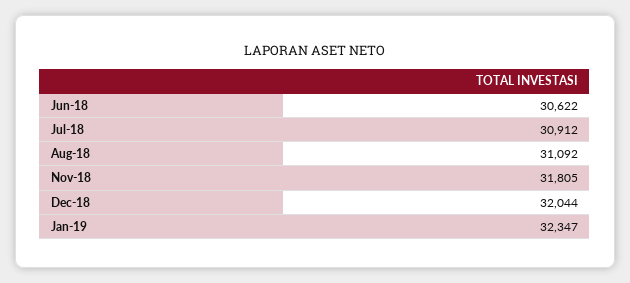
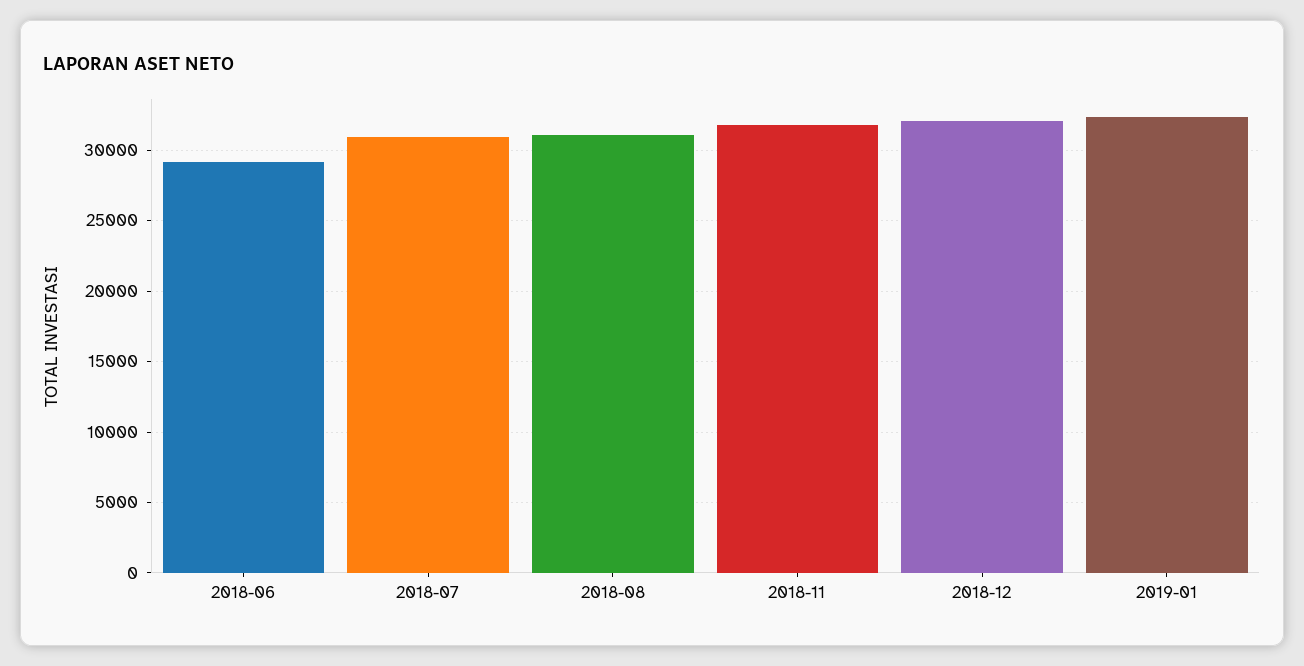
  {
-   "Jun-18": 30622,
+   "Jun-18": 29000,
    "Jul-18": 30912,
    "Aug-18": 31092,
    "Nov-18": 31805,
    "Dec-18": 32044,
    "Jan-19": 32347
  }

